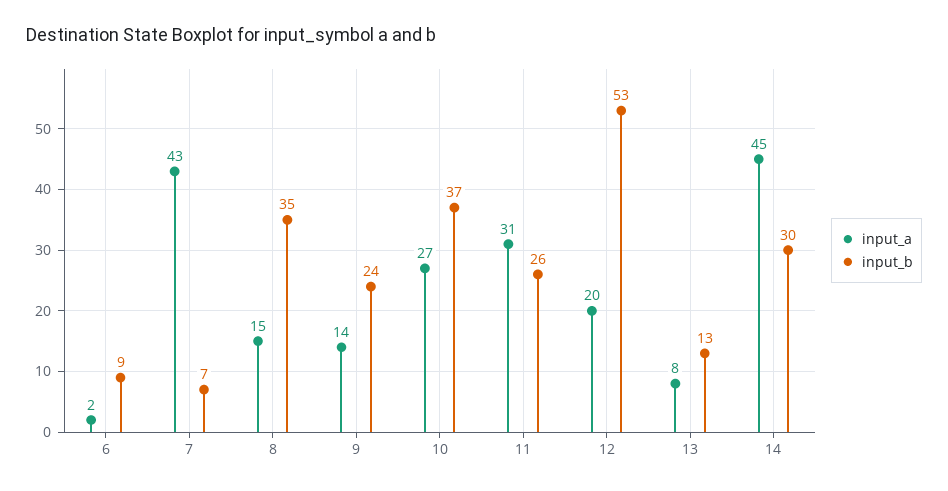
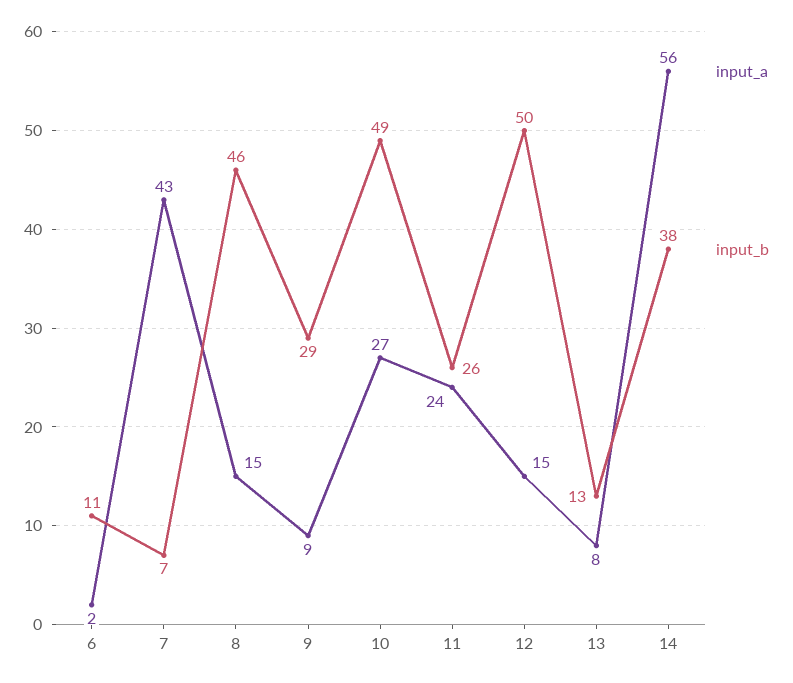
  {
    "input_a": {
      "6": 2,
      "7": 43,
      "8": 15,
-     "9": 14,
+     "9": 9,
      "10": 27,
-     "11": 31,
+     "11": 24,
-     "12": 20,
+     "12": 15,
      "13": 8,
-     "14": 45
+     "14": 56
    },
    "input_b": {
-     "6": 9,
+     "6": 11,
      "7": 7,
-     "8": 35,
+     "8": 46,
-     "9": 24,
+     "9": 29,
-     "10": 37,
+     "10": 49,
      "11": 26,
-     "12": 53,
+     "12": 50,
      "13": 13,
-     "14": 30
+     "14": 38
    }
  }

